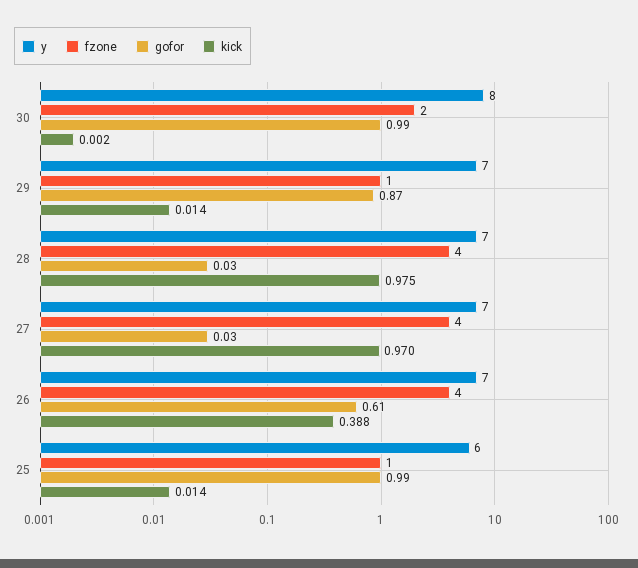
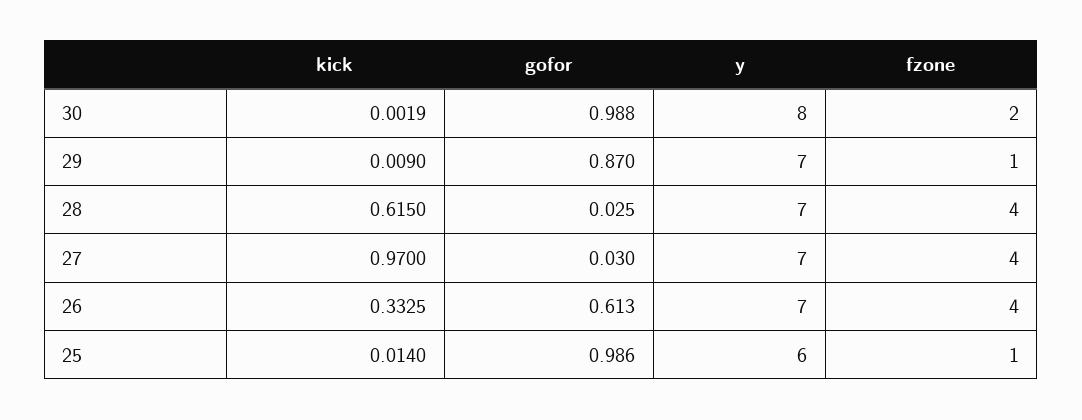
  {
    "y": {
      "30": 8,
      "29": 7,
      "28": 7,
      "27": 7,
      "26": 7,
      "25": 6
    },
    "fzone": {
      "30": 2,
      "29": 1,
      "28": 4,
      "27": 4,
      "26": 4,
      "25": 1
    },
    "gofor": {
      "30": 0.988,
      "29": 0.87,
      "28": 0.025,
      "27": 0.03,
      "26": 0.613,
      "25": 0.986
    },
    "kick": {
      "30": 0.0019,
-     "29": 0.014,
+     "29": 0.009,
-     "28": 0.975,
+     "28": 0.615,
      "27": 0.97,
-     "26": 0.388,
+     "26": 0.3325,
      "25": 0.014
    }
  }

